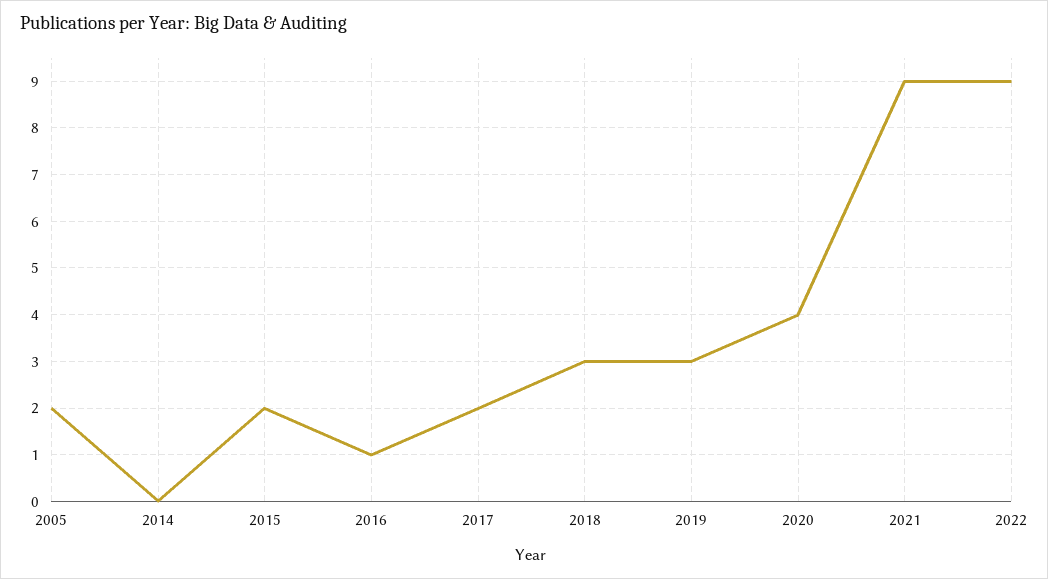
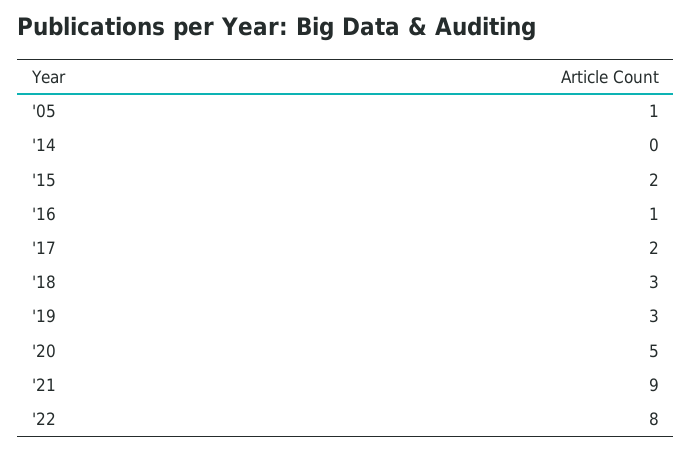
  {
-   "2005": 2,
+   "2005": 1,
    "2014": 0,
    "2015": 2,
    "2016": 1,
    "2017": 2,
    "2018": 3,
    "2019": 3,
-   "2020": 4,
+   "2020": 5,
    "2021": 9,
-   "2022": 9
+   "2022": 8
  }

